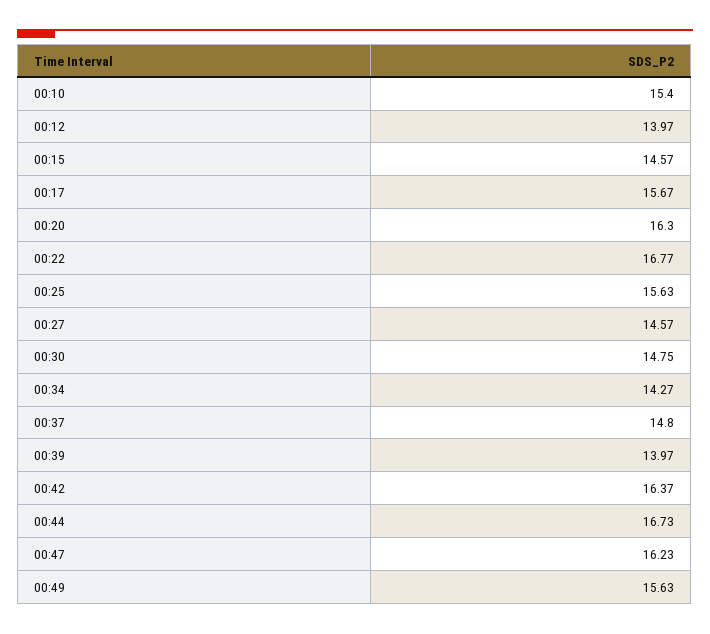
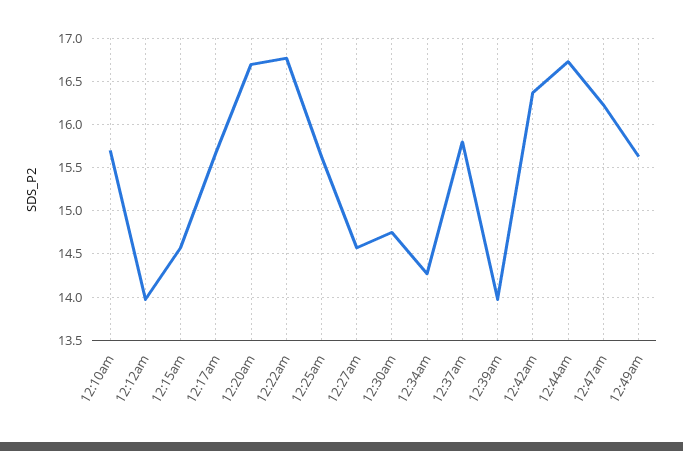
  {
-   "00:10": 15.4,
+   "00:10": 15.7,
    "00:12": 13.97,
    "00:15": 14.57,
    "00:17": 15.67,
-   "00:20": 16.3,
+   "00:20": 16.7,
    "00:22": 16.77,
    "00:25": 15.63,
    "00:27": 14.57,
    "00:30": 14.75,
    "00:34": 14.27,
-   "00:37": 14.8,
+   "00:37": 15.8,
    "00:39": 13.97,
    "00:42": 16.37,
    "00:44": 16.73,
    "00:47": 16.23,
    "00:49": 15.63
  }

